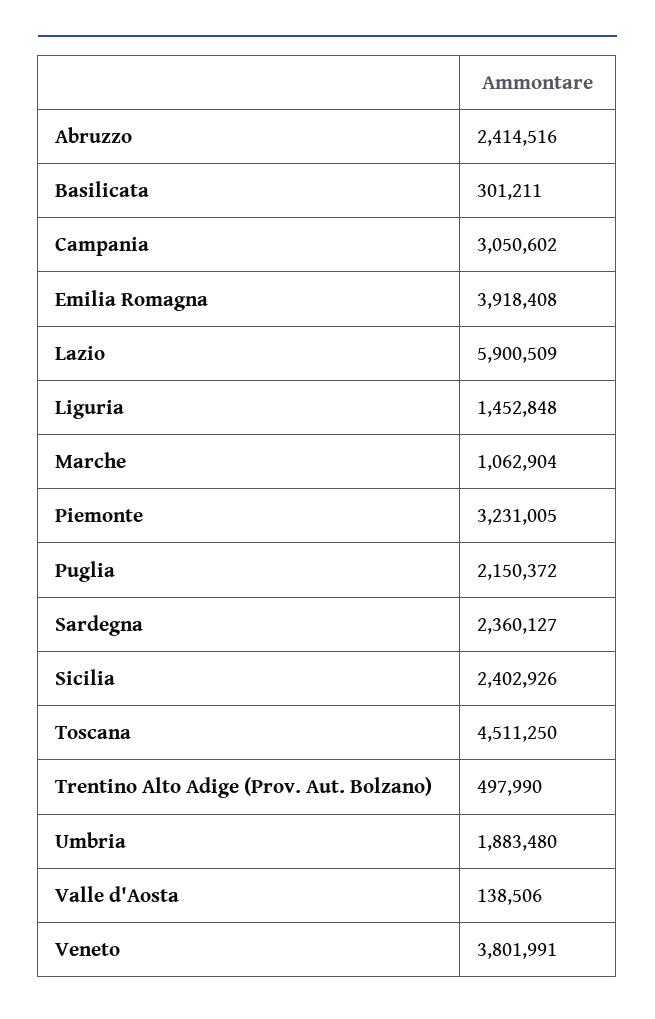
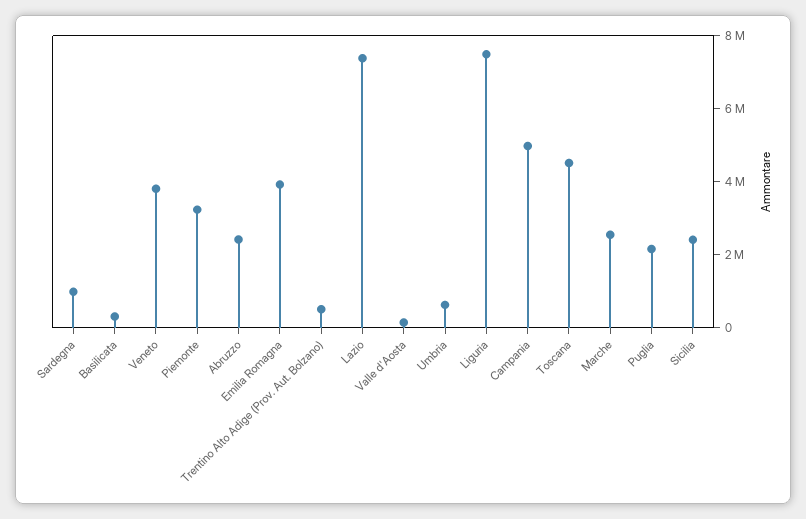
  {
    "Abruzzo": 2414516,
    "Basilicata": 301211,
-   "Campania": 3050602,
+   "Campania": 5000000,
    "Emilia Romagna": 3918408,
-   "Lazio": 5900509,
+   "Lazio": 7500000,
-   "Liguria": 1452848,
+   "Liguria": 7500000,
-   "Marche": 1062904,
+   "Marche": 2500000,
    "Piemonte": 3231005,
    "Puglia": 2150372,
-   "Sardegna": 2360127,
+   "Sardegna": 1000000,
    "Sicilia": 2402926,
    "Toscana": 4511250,
    "Trentino Alto Adige (Prov. Aut. Bolzano)": 497990,
-   "Umbria": 1883480,
+   "Umbria": 500000,
    "Valle d'Aosta": 138506,
    "Veneto": 3801991
  }

